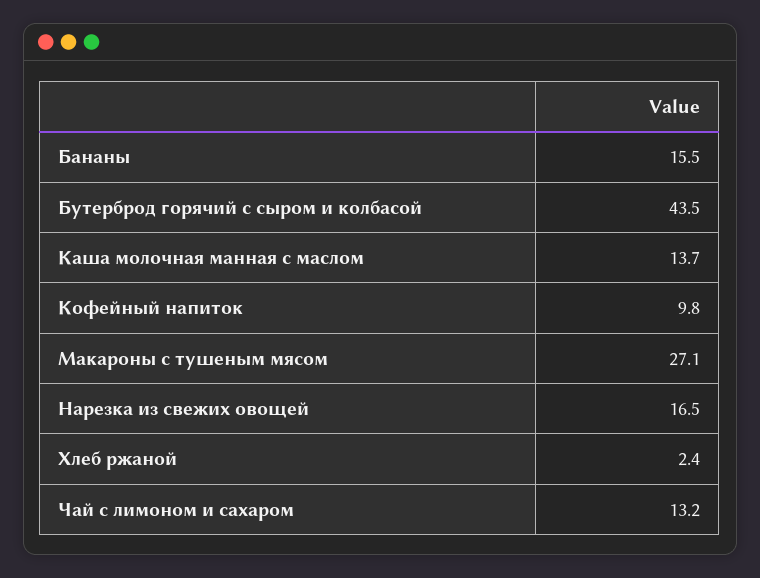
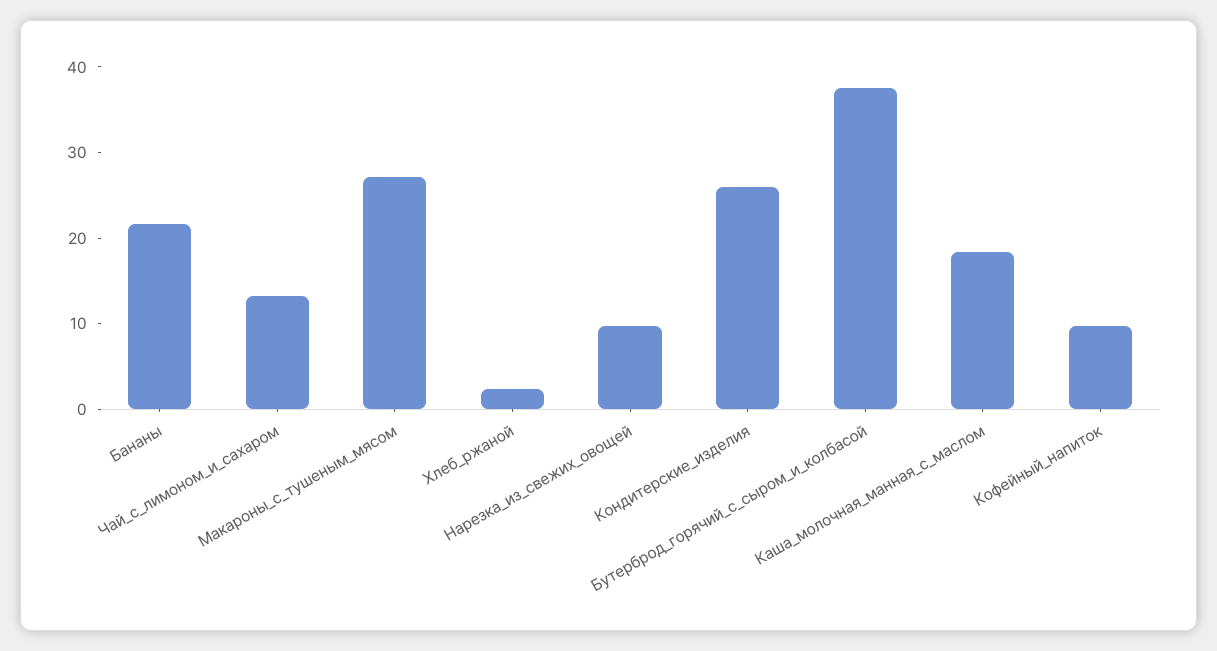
  {
-   "Бананы": 15.5,
+   "Бананы": 22,
-   "Бутерброд горячий с сыром и колбасой": 43.5,
+   "Бутерброд горячий с сыром и колбасой": 38,
-   "Каша молочная манная с маслом": 13.7,
+   "Каша молочная манная с маслом": 18,
    "Кофейный напиток": 9.8,
    "Макароны с тушеным мясом": 27.1,
-   "Нарезка из свежих овощей": 16.5,
+   "Нарезка из свежих овощей": 10,
    "Хлеб ржаной": 2.4,
-   "Чай с лимоном и сахаром": 13.2
+   "Чай с лимоном и сахаром": 13.2,
+   "Кондитерские_изделия": 26
  }

